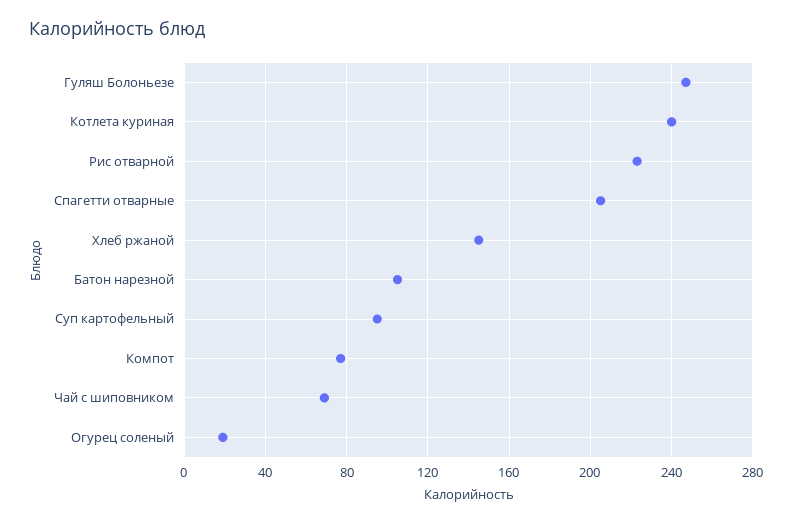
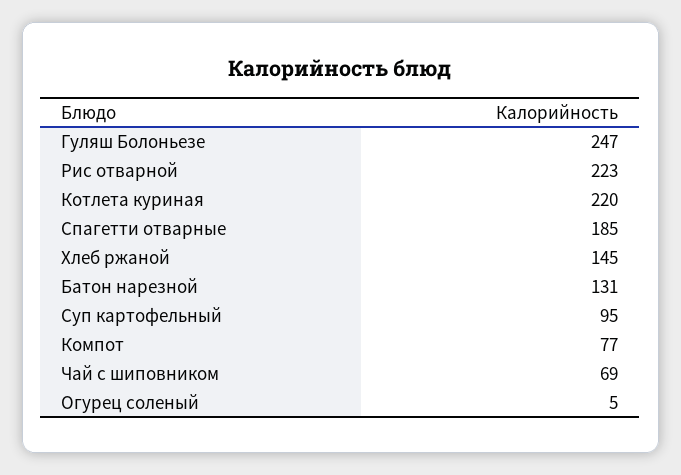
  {
    "Гуляш Болоньезе": 247,
-   "Котлета куриная": 240,
+   "Котлета куриная": 220,
    "Рис отварной": 223,
-   "Спагетти отварные": 205,
+   "Спагетти отварные": 185,
    "Хлеб ржаной": 145,
-   "Батон нарезной": 105,
+   "Батон нарезной": 131,
    "Суп картофельный": 95,
    "Компот": 77,
    "Чай с шиповником": 69,
-   "Огурец соленый": 20
+   "Огурец соленый": 5
  }

